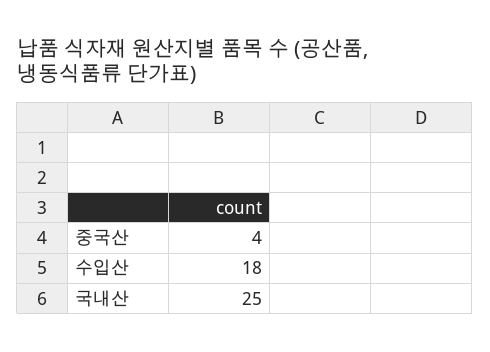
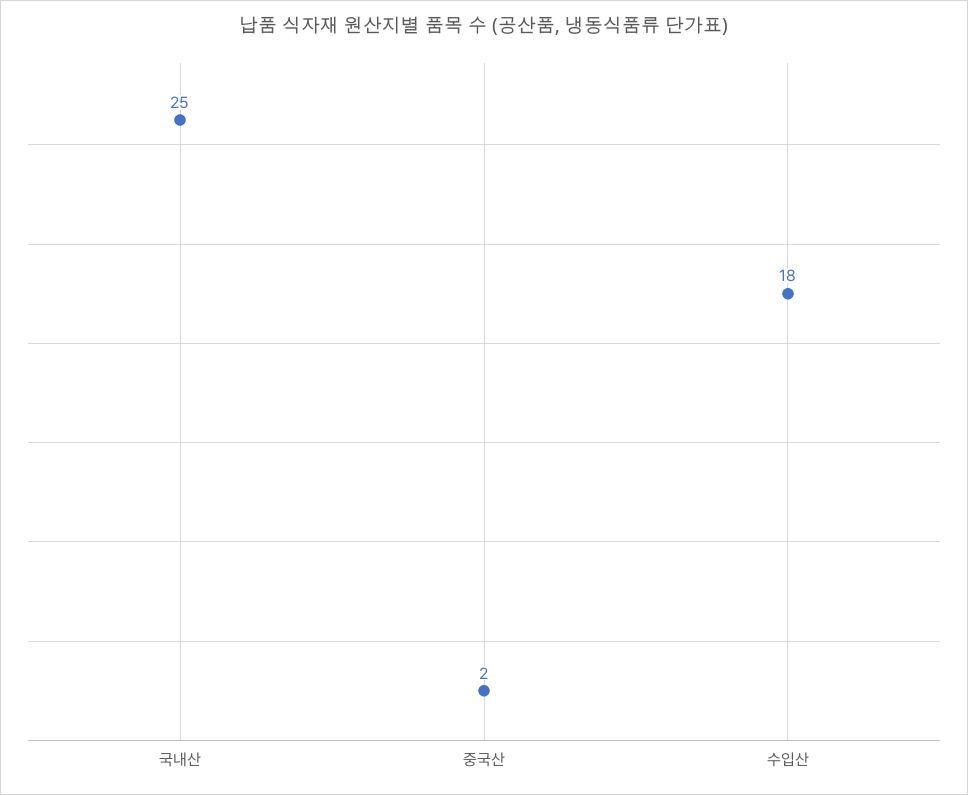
  {
-   "중국산": 4,
+   "중국산": 2,
    "수입산": 18,
    "국내산": 25
  }

